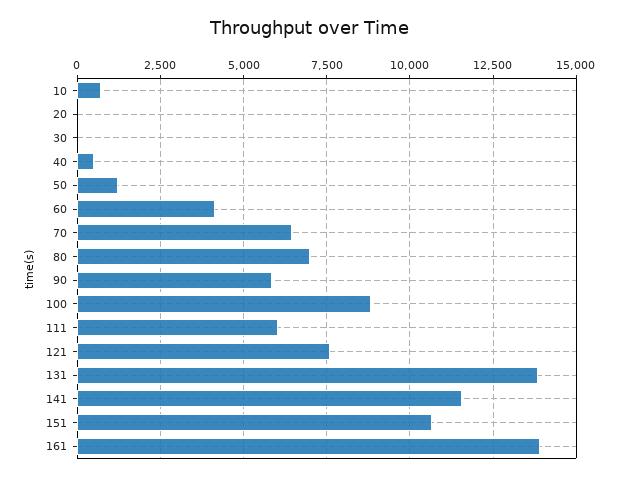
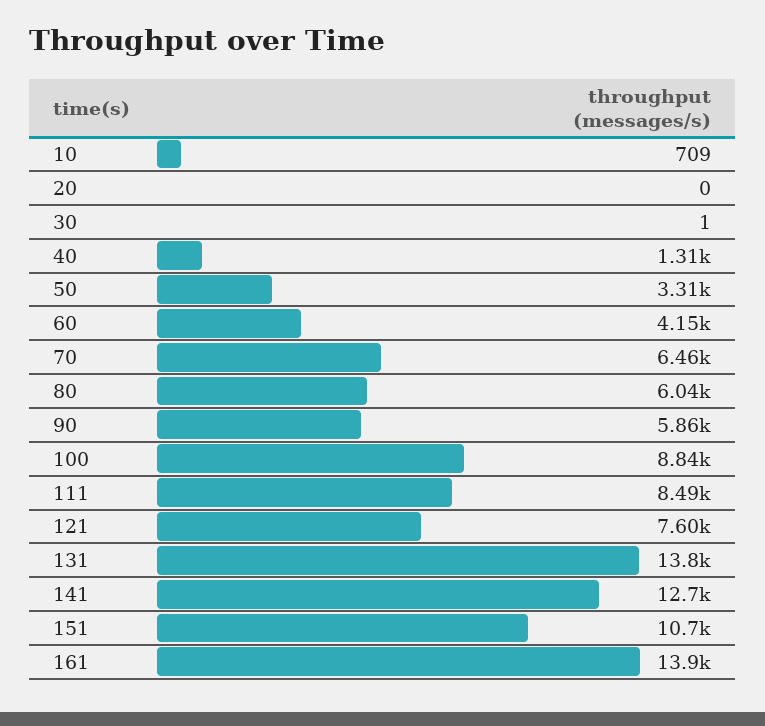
  {
    "10": 709,
    "20": 0,
    "30": 1,
-   "40": 500,
+   "40": 1310,
-   "50": 1250,
+   "50": 3310,
    "60": 4150,
    "70": 6460,
-   "80": 7000,
+   "80": 6040,
    "90": 5860,
    "100": 8840,
-   "111": 6000,
+   "111": 8490,
    "121": 7600,
    "131": 13800,
-   "141": 11500,
+   "141": 12700,
    "151": 10700,
    "161": 13900
  }

